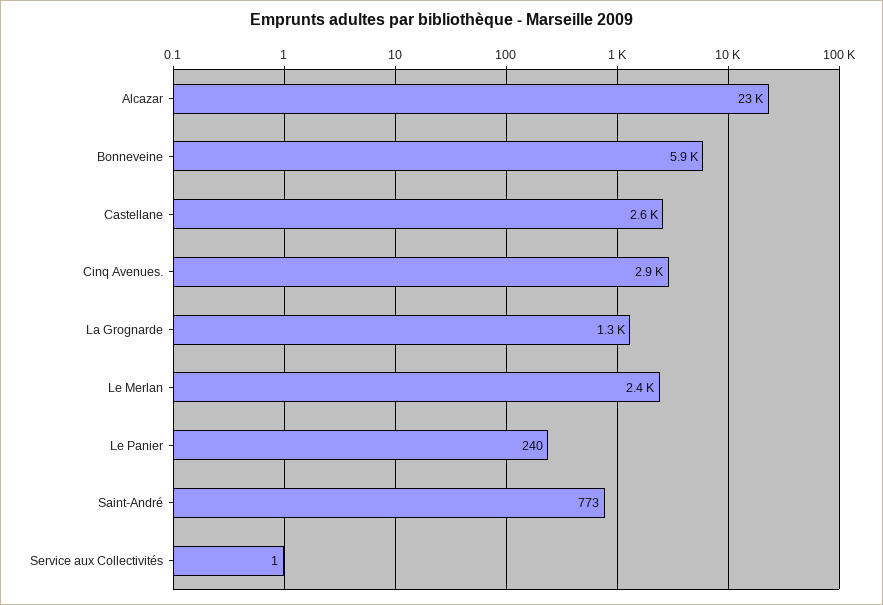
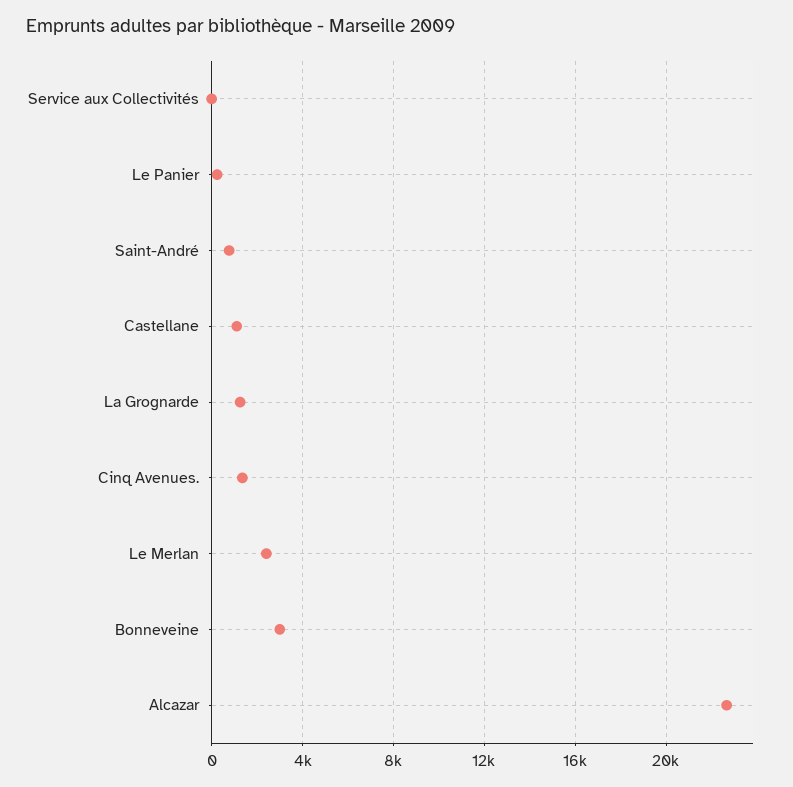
  {
    "Alcazar": 23000,
-   "Bonneveine": 5900,
+   "Bonneveine": 3000,
-   "Castellane": 2600,
+   "Castellane": 1000,
-   "Cinq Avenues.": 2900,
+   "Cinq Avenues.": 1500,
    "La Grognarde": 1300,
    "Le Merlan": 2400,
    "Le Panier": 240,
    "Saint-André": 773,
    "Service aux Collectivités": 1
  }

